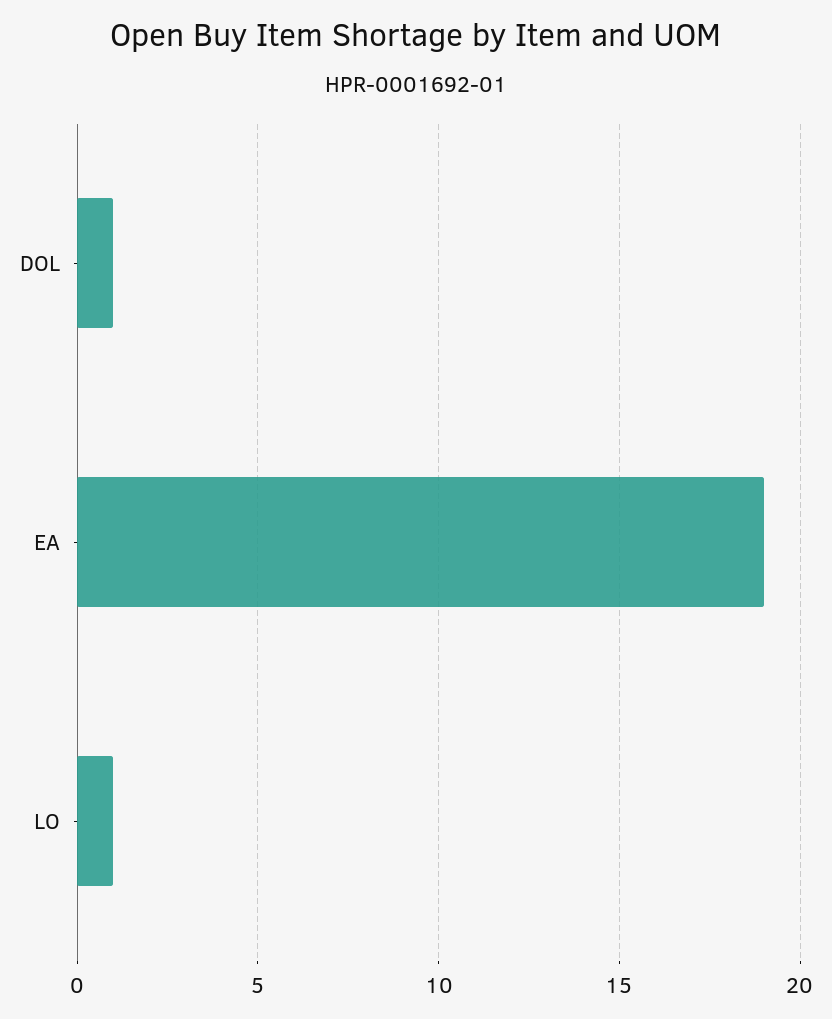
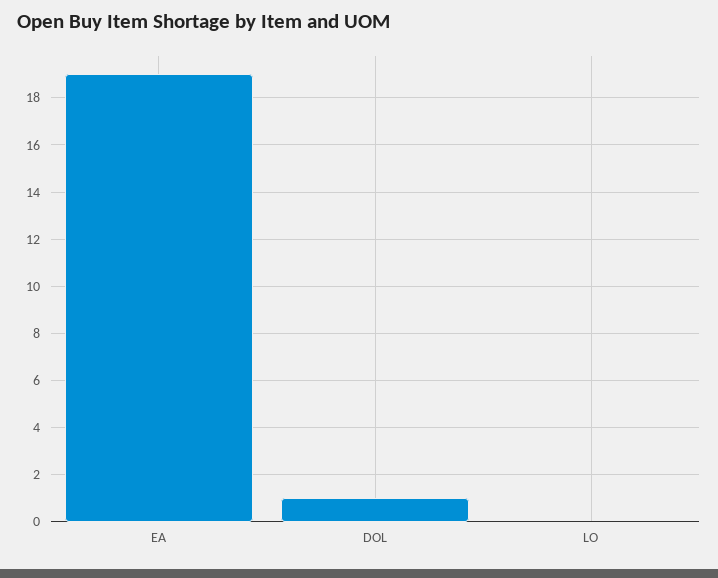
  {
    "DOL": 1,
    "EA": 19,
-   "LO": 1
+   "LO": 0
  }

